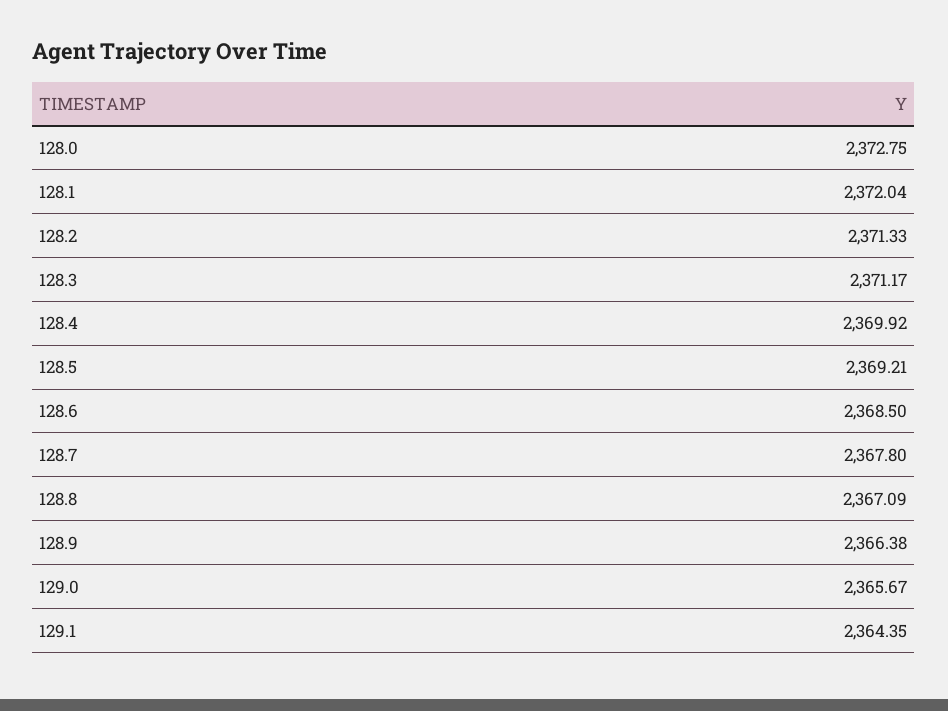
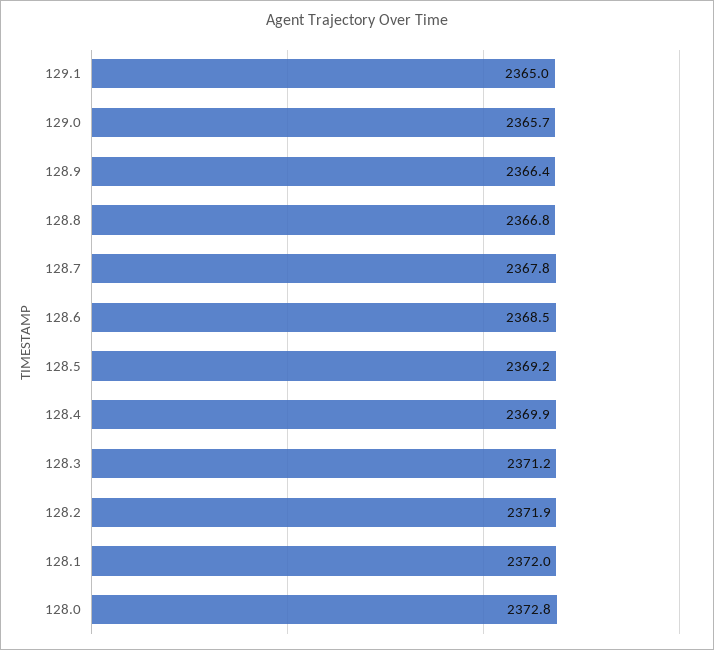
  {
    "128.0": 2372.75,
    "128.1": 2372.04,
-   "128.2": 2371.33,
+   "128.2": 2371.9,
    "128.3": 2371.17,
    "128.4": 2369.92,
    "128.5": 2369.21,
    "128.6": 2368.5,
    "128.7": 2367.8,
-   "128.8": 2367.09,
+   "128.8": 2366.8,
    "128.9": 2366.38,
    "129.0": 2365.67,
-   "129.1": 2364.35
+   "129.1": 2365
  }

